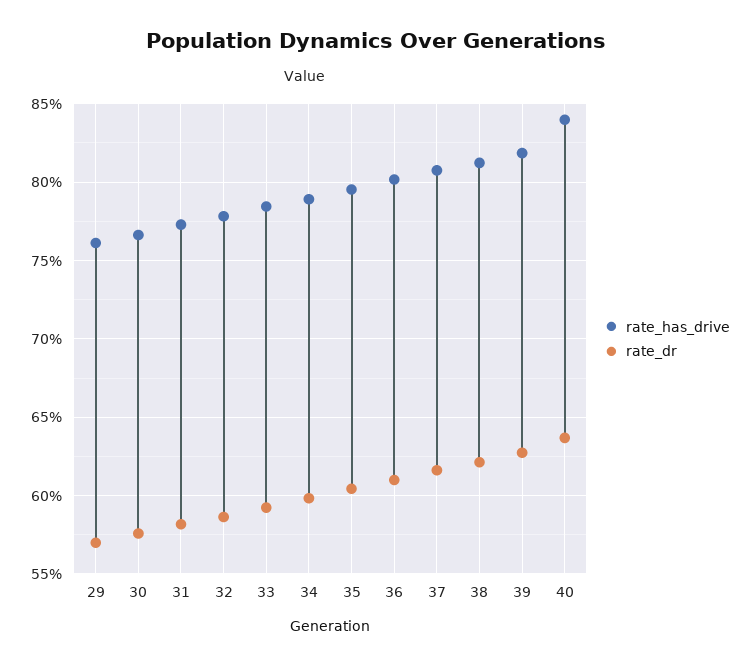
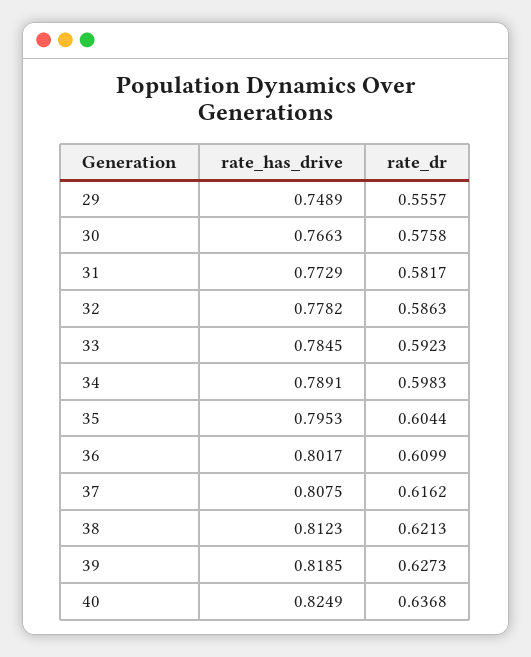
  {
    "rate_has_drive": {
-     "29": 0.76,
+     "29": 0.7489,
      "30": 0.7663,
      "31": 0.7729,
      "32": 0.7782,
      "33": 0.7845,
      "34": 0.7891,
      "35": 0.7953,
      "36": 0.8017,
      "37": 0.8075,
      "38": 0.8123,
      "39": 0.8185,
-     "40": 0.84
+     "40": 0.8249
    },
    "rate_dr": {
-     "29": 0.57,
+     "29": 0.5557,
      "30": 0.5758,
      "31": 0.5817,
      "32": 0.5863,
      "33": 0.5923,
      "34": 0.5983,
      "35": 0.6044,
      "36": 0.6099,
      "37": 0.6162,
      "38": 0.6213,
      "39": 0.6273,
      "40": 0.6368
    }
  }

